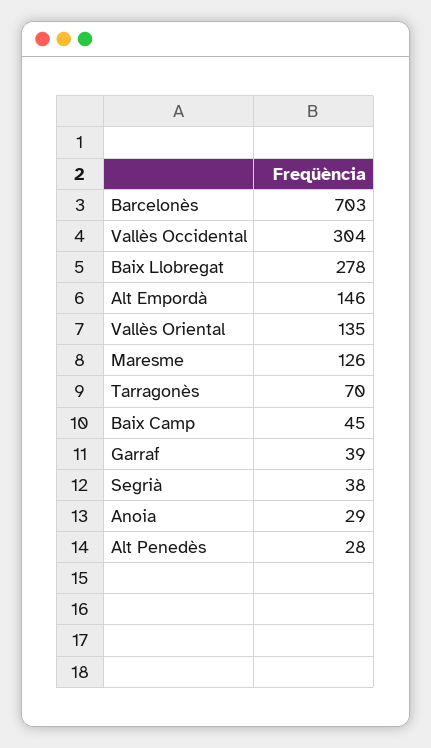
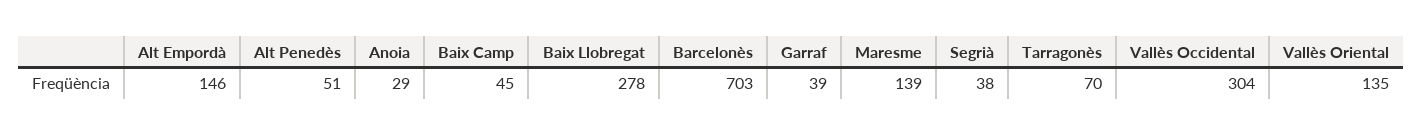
  {
    "Barcelonès": 703,
    "Vallès Occidental": 304,
    "Baix Llobregat": 278,
    "Alt Empordà": 146,
    "Vallès Oriental": 135,
-   "Maresme": 126,
+   "Maresme": 139,
    "Tarragonès": 70,
    "Baix Camp": 45,
    "Garraf": 39,
    "Segrià": 38,
    "Anoia": 29,
-   "Alt Penedès": 28
+   "Alt Penedès": 51
  }

